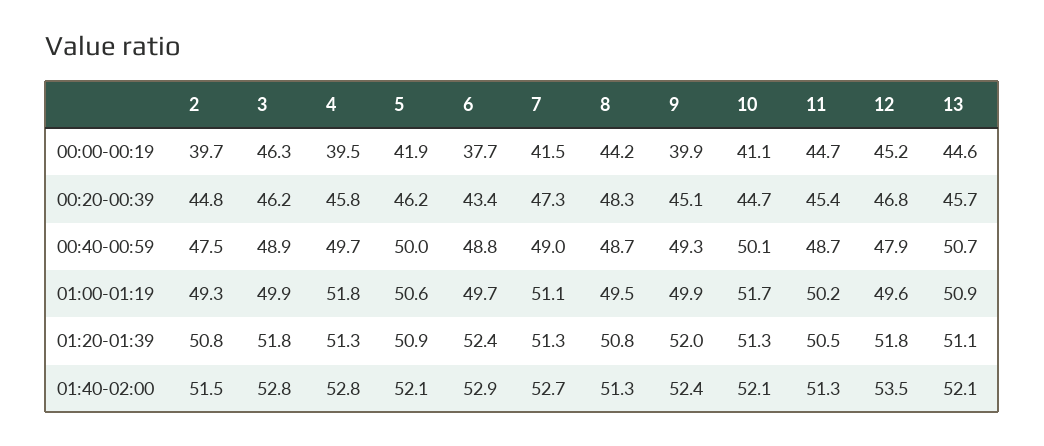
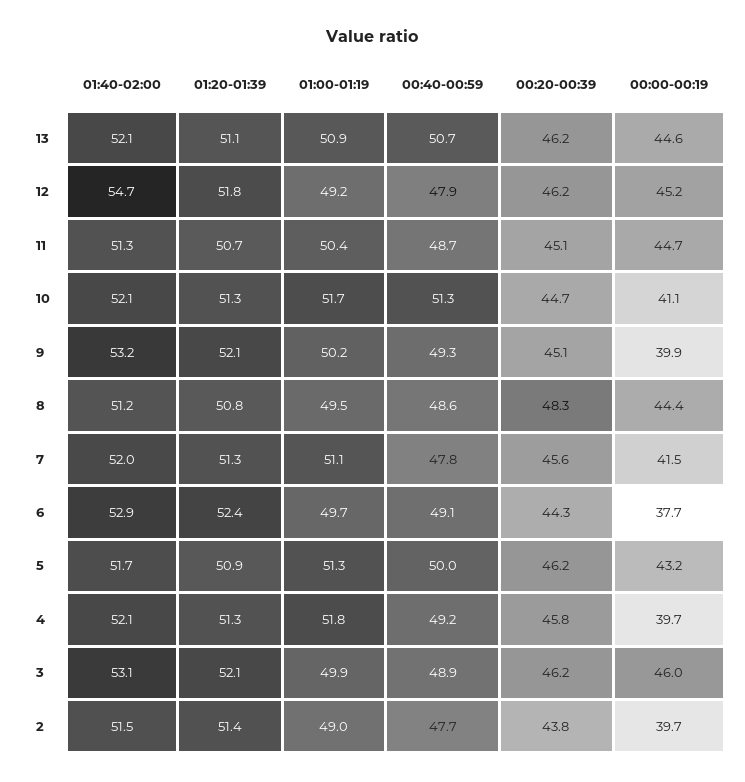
  {
    "2": {
      "00:00-00:19": 39.7,
-     "00:20-00:39": 44.8,
+     "00:20-00:39": 43.8,
-     "00:40-00:59": 47.5,
+     "00:40-00:59": 47.7,
-     "01:00-01:19": 49.3,
+     "01:00-01:19": 49,
-     "01:20-01:39": 50.8,
+     "01:20-01:39": 51.4,
      "01:40-02:00": 51.5
    },
    "3": {
-     "00:00-00:19": 46.3,
+     "00:00-00:19": 46,
      "00:20-00:39": 46.2,
      "00:40-00:59": 48.9,
      "01:00-01:19": 49.9,
-     "01:20-01:39": 51.8,
+     "01:20-01:39": 52.1,
-     "01:40-02:00": 52.8
+     "01:40-02:00": 53.1
    },
    "4": {
-     "00:00-00:19": 39.5,
+     "00:00-00:19": 39.7,
      "00:20-00:39": 45.8,
-     "00:40-00:59": 49.7,
+     "00:40-00:59": 49.2,
      "01:00-01:19": 51.8,
      "01:20-01:39": 51.3,
-     "01:40-02:00": 52.8
+     "01:40-02:00": 52.1
    },
    "5": {
-     "00:00-00:19": 41.9,
+     "00:00-00:19": 43.2,
      "00:20-00:39": 46.2,
      "00:40-00:59": 50,
-     "01:00-01:19": 50.6,
+     "01:00-01:19": 51.3,
      "01:20-01:39": 50.9,
-     "01:40-02:00": 52.1
+     "01:40-02:00": 51.7
    },
    "6": {
      "00:00-00:19": 37.7,
-     "00:20-00:39": 43.4,
+     "00:20-00:39": 44.3,
-     "00:40-00:59": 48.8,
+     "00:40-00:59": 49.1,
      "01:00-01:19": 49.7,
      "01:20-01:39": 52.4,
      "01:40-02:00": 52.9
    },
    "7": {
      "00:00-00:19": 41.5,
-     "00:20-00:39": 47.3,
+     "00:20-00:39": 45.6,
-     "00:40-00:59": 49,
+     "00:40-00:59": 47.8,
      "01:00-01:19": 51.1,
      "01:20-01:39": 51.3,
-     "01:40-02:00": 52.7
+     "01:40-02:00": 52
    },
    "8": {
-     "00:00-00:19": 44.2,
+     "00:00-00:19": 44.4,
      "00:20-00:39": 48.3,
-     "00:40-00:59": 48.7,
+     "00:40-00:59": 48.6,
      "01:00-01:19": 49.5,
      "01:20-01:39": 50.8,
-     "01:40-02:00": 51.3
+     "01:40-02:00": 51.2
    },
    "9": {
      "00:00-00:19": 39.9,
      "00:20-00:39": 45.1,
      "00:40-00:59": 49.3,
-     "01:00-01:19": 49.9,
+     "01:00-01:19": 50.2,
-     "01:20-01:39": 52,
+     "01:20-01:39": 52.1,
-     "01:40-02:00": 52.4
+     "01:40-02:00": 53.2
    },
    "10": {
      "00:00-00:19": 41.1,
      "00:20-00:39": 44.7,
-     "00:40-00:59": 50.1,
+     "00:40-00:59": 51.3,
      "01:00-01:19": 51.7,
      "01:20-01:39": 51.3,
      "01:40-02:00": 52.1
    },
    "11": {
      "00:00-00:19": 44.7,
-     "00:20-00:39": 45.4,
+     "00:20-00:39": 45.1,
      "00:40-00:59": 48.7,
-     "01:00-01:19": 50.2,
+     "01:00-01:19": 50.4,
-     "01:20-01:39": 50.5,
+     "01:20-01:39": 50.7,
      "01:40-02:00": 51.3
    },
    "12": {
      "00:00-00:19": 45.2,
-     "00:20-00:39": 46.8,
+     "00:20-00:39": 46.2,
      "00:40-00:59": 47.9,
-     "01:00-01:19": 49.6,
+     "01:00-01:19": 49.2,
      "01:20-01:39": 51.8,
-     "01:40-02:00": 53.5
+     "01:40-02:00": 54.7
    },
    "13": {
      "00:00-00:19": 44.6,
-     "00:20-00:39": 45.7,
+     "00:20-00:39": 46.2,
      "00:40-00:59": 50.7,
      "01:00-01:19": 50.9,
      "01:20-01:39": 51.1,
      "01:40-02:00": 52.1
    }
  }

